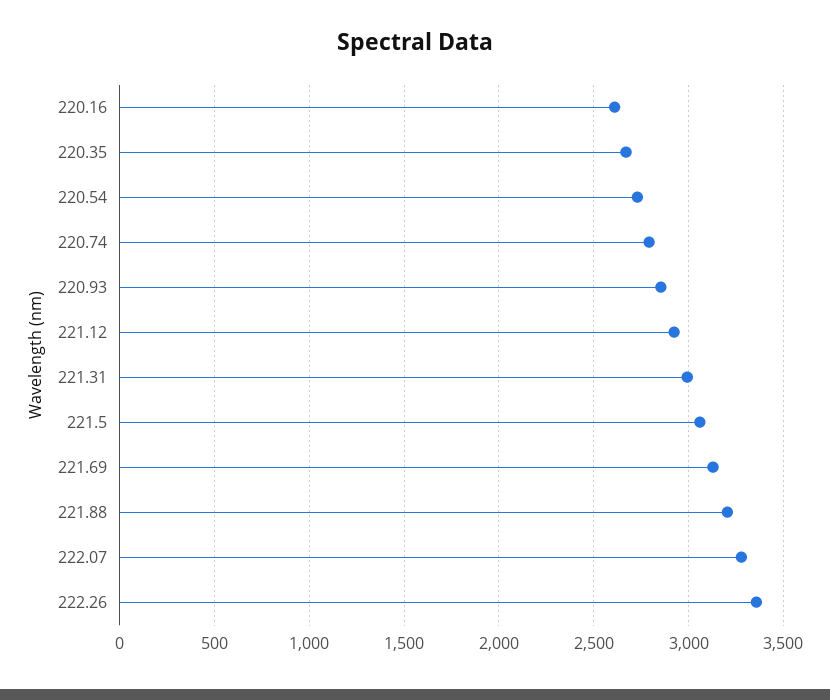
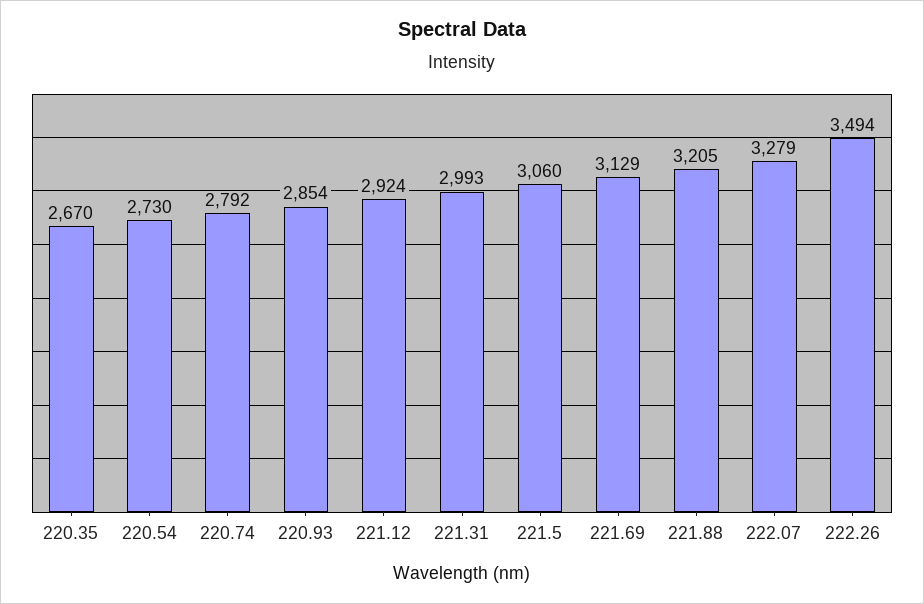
  {
-   "220.16": 2600,
    "220.35": 2670,
    "220.54": 2730,
    "220.74": 2792,
    "220.93": 2854,
    "221.12": 2924,
    "221.31": 2993,
    "221.5": 3060,
    "221.69": 3129,
    "221.88": 3205,
    "222.07": 3279,
-   "222.26": 3350
+   "222.26": 3494
  }

